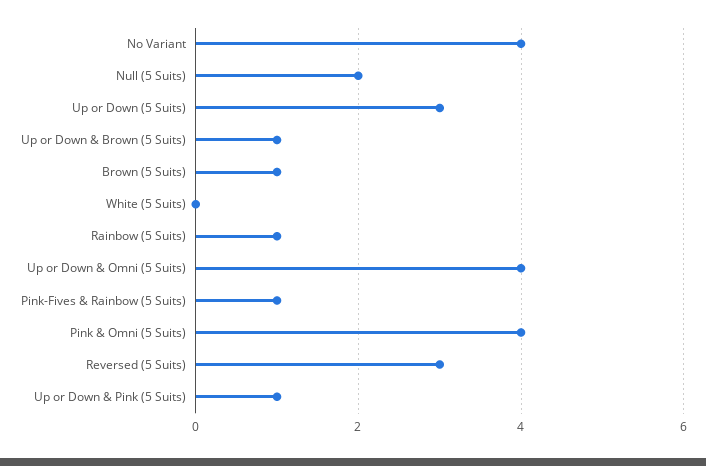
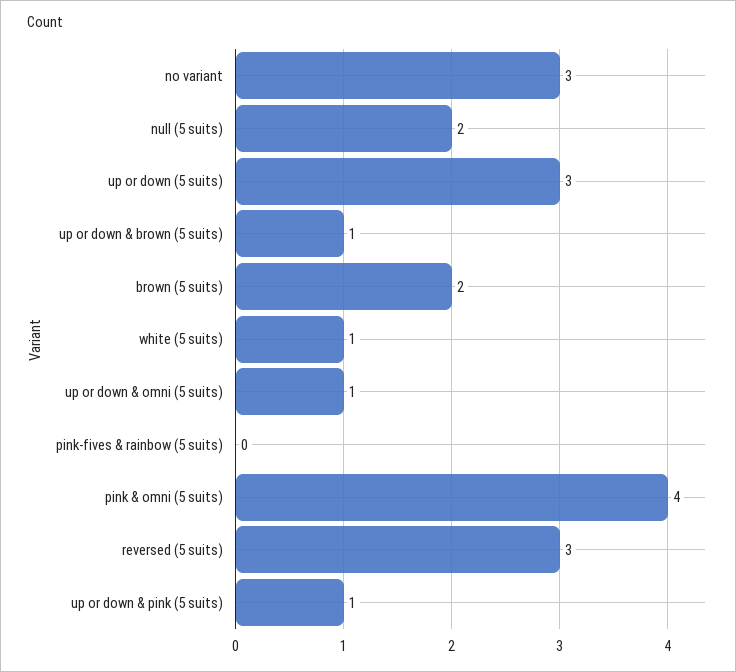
  {
-   "No Variant": 4,
+   "No Variant": 3,
    "Null (5 Suits)": 2,
    "Up or Down (5 Suits)": 3,
    "Up or Down & Brown (5 Suits)": 1,
-   "Brown (5 Suits)": 1,
+   "Brown (5 Suits)": 2,
-   "White (5 Suits)": 0,
+   "White (5 Suits)": 1,
-   "Rainbow (5 Suits)": 1,
-   "Up or Down & Omni (5 Suits)": 4,
+   "Up or Down & Omni (5 Suits)": 1,
-   "Pink-Fives & Rainbow (5 Suits)": 1,
+   "Pink-Fives & Rainbow (5 Suits)": 0,
    "Pink & Omni (5 Suits)": 4,
    "Reversed (5 Suits)": 3,
    "Up or Down & Pink (5 Suits)": 1
  }

